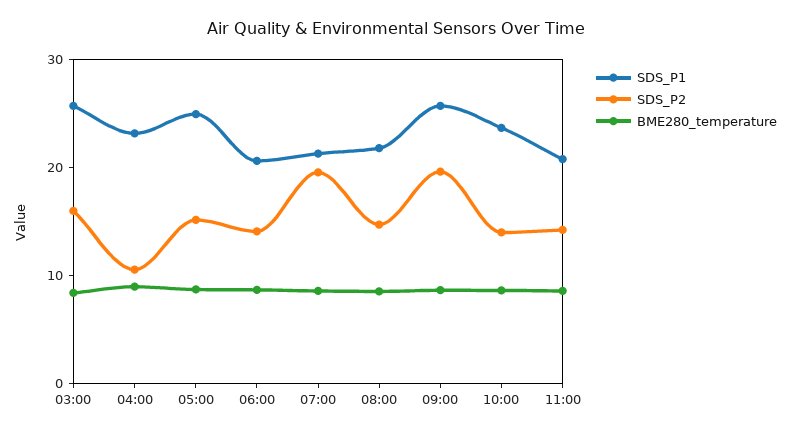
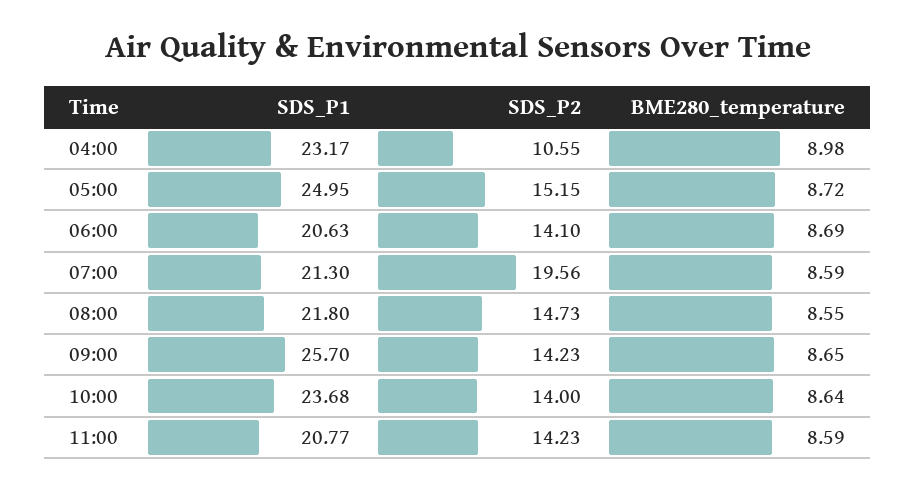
  {
    "SDS_P1": {
-     "03:00": 26,
      "04:00": 23.17,
      "05:00": 24.95,
      "06:00": 20.63,
      "07:00": 21.3,
      "08:00": 21.8,
      "09:00": 25.7,
      "10:00": 23.68,
      "11:00": 20.77
    },
    "SDS_P2": {
-     "03:00": 16,
      "04:00": 10.55,
      "05:00": 15.15,
      "06:00": 14.1,
      "07:00": 19.56,
      "08:00": 14.73,
-     "09:00": 20,
+     "09:00": 14.23,
      "10:00": 14,
      "11:00": 14.23
    },
    "BME280_temperature": {
-     "03:00": 8,
      "04:00": 8.98,
      "05:00": 8.72,
      "06:00": 8.69,
      "07:00": 8.59,
      "08:00": 8.55,
      "09:00": 8.65,
      "10:00": 8.64,
      "11:00": 8.59
    }
  }

